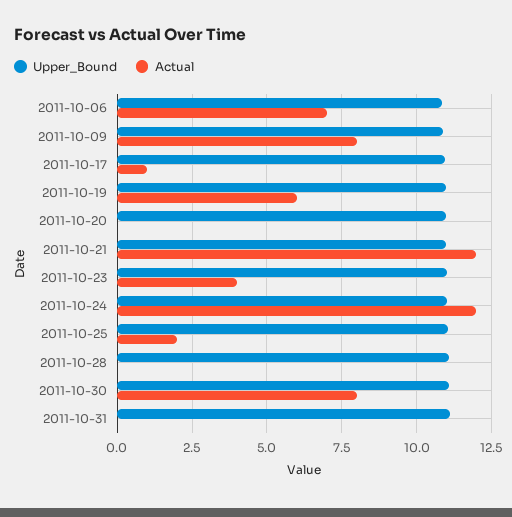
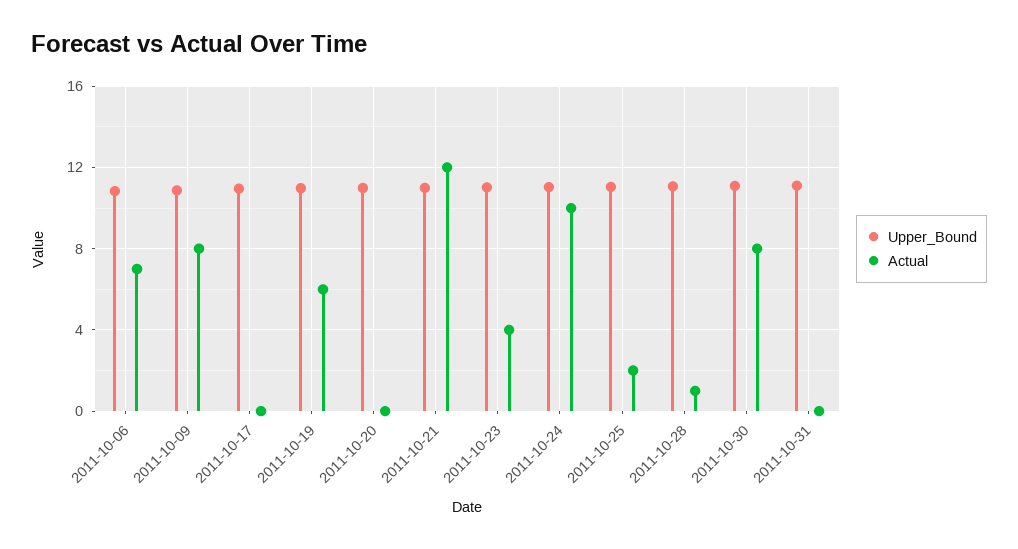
  {
    "Upper_Bound": {
      "2011-10-06": 10.75,
      "2011-10-09": 10.75,
      "2011-10-17": 11,
      "2011-10-19": 11,
      "2011-10-20": 11,
      "2011-10-21": 11,
      "2011-10-23": 11,
      "2011-10-24": 11,
      "2011-10-25": 11,
      "2011-10-28": 11,
      "2011-10-30": 11,
      "2011-10-31": 11
    },
    "Actual": {
      "2011-10-06": 7,
      "2011-10-09": 8,
-     "2011-10-17": 1,
+     "2011-10-17": 0,
      "2011-10-19": 6,
      "2011-10-20": 0,
      "2011-10-21": 12,
      "2011-10-23": 4,
-     "2011-10-24": 12,
+     "2011-10-24": 10,
      "2011-10-25": 2,
-     "2011-10-28": 0,
+     "2011-10-28": 1,
      "2011-10-30": 8,
      "2011-10-31": 0
    }
  }

